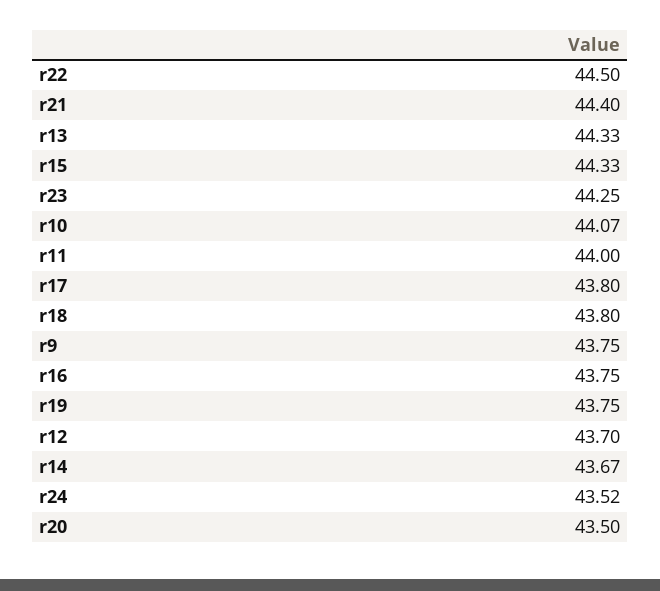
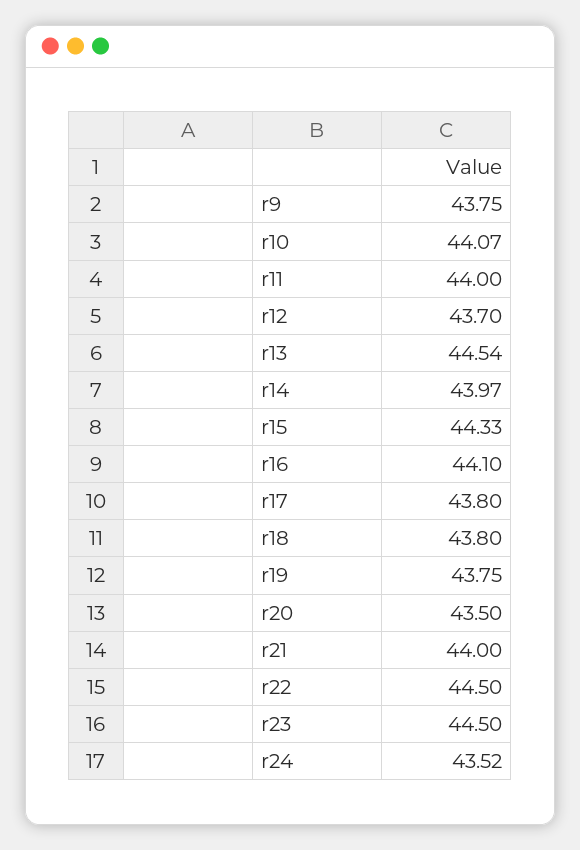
  {
    "r22": 44.5,
-   "r21": 44.4,
+   "r21": 44,
-   "r13": 44.33,
+   "r13": 44.54,
    "r15": 44.33,
-   "r23": 44.25,
+   "r23": 44.5,
    "r10": 44.07,
    "r11": 44,
    "r17": 43.8,
    "r18": 43.8,
    "r9": 43.75,
-   "r16": 43.75,
+   "r16": 44.1,
    "r19": 43.75,
    "r12": 43.7,
-   "r14": 43.67,
+   "r14": 43.97,
    "r24": 43.52,
    "r20": 43.5
  }

